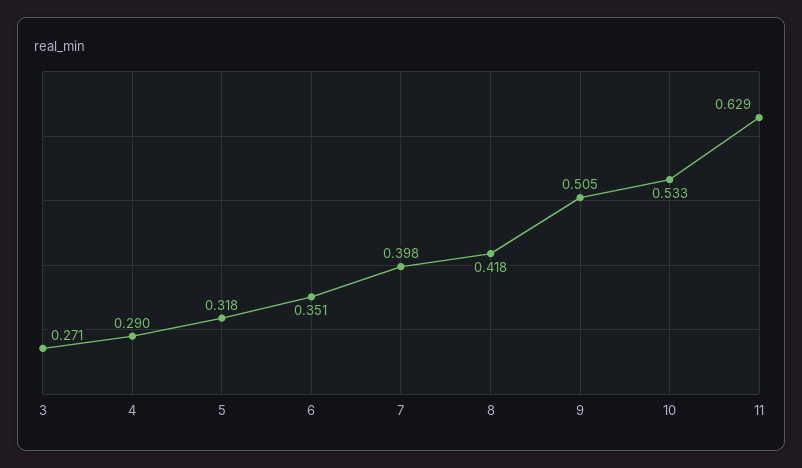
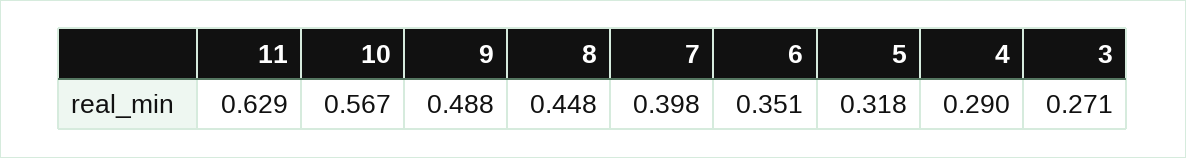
  {
    "3": 0.271,
    "4": 0.29,
    "5": 0.318,
    "6": 0.351,
    "7": 0.398,
-   "8": 0.418,
+   "8": 0.448,
-   "9": 0.505,
+   "9": 0.488,
-   "10": 0.533,
+   "10": 0.567,
    "11": 0.629
  }

